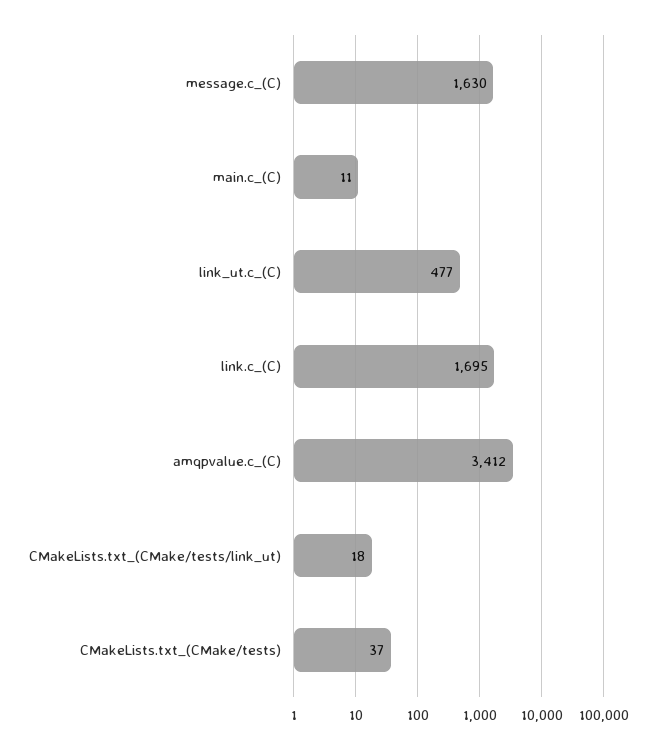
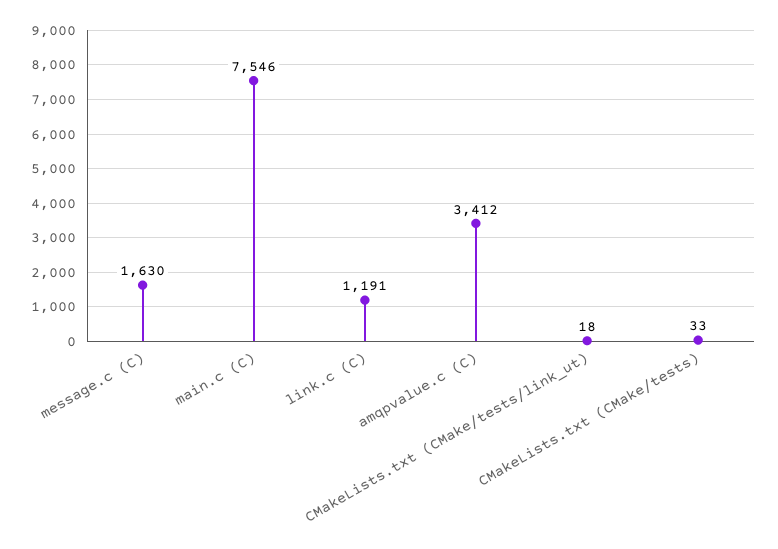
  {
    "message.c_(C)": 1630,
-   "main.c_(C)": 11,
+   "main.c_(C)": 7546,
-   "link_ut.c_(C)": 477,
-   "link.c_(C)": 1695,
+   "link.c_(C)": 1191,
    "amqpvalue.c_(C)": 3412,
    "CMakeLists.txt_(CMake/tests/link_ut)": 18,
-   "CMakeLists.txt_(CMake/tests)": 37
+   "CMakeLists.txt_(CMake/tests)": 33
  }

